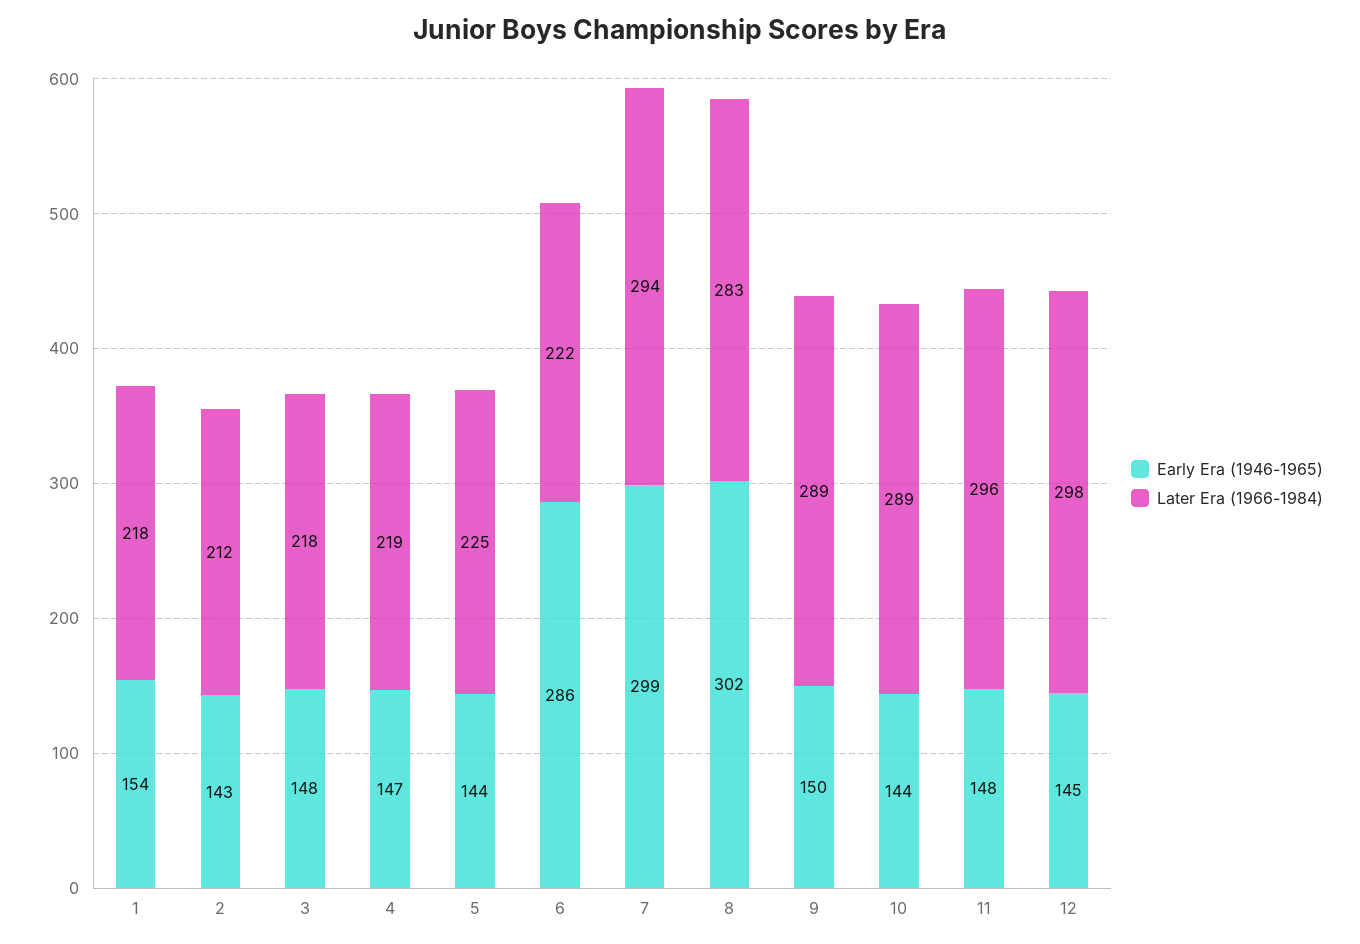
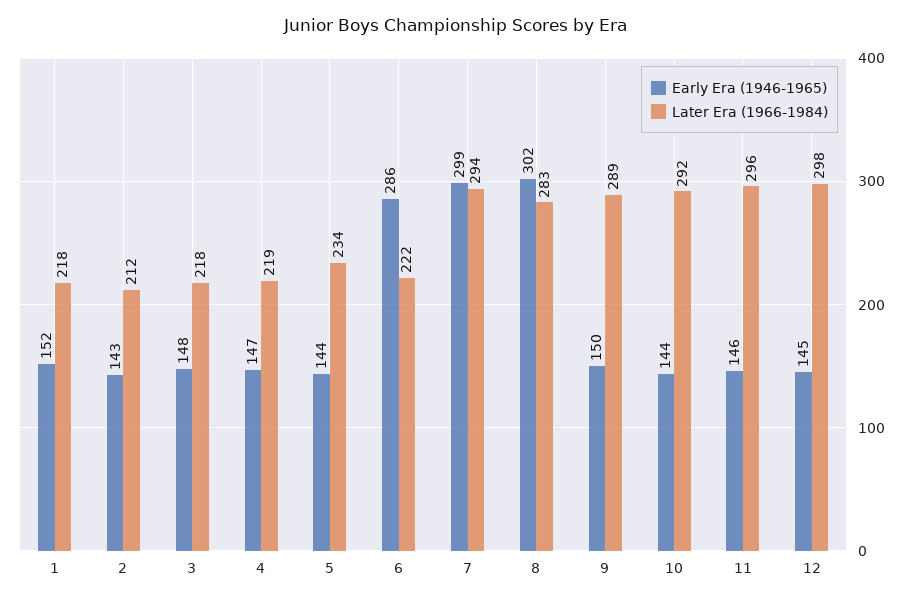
  {
    "Early Era (1946-1965)": {
-     "1": 154,
+     "1": 152,
      "2": 143,
      "3": 148,
      "4": 147,
      "5": 144,
      "6": 286,
      "7": 299,
      "8": 302,
      "9": 150,
      "10": 144,
-     "11": 148,
+     "11": 146,
      "12": 145
    },
    "Later Era (1966-1984)": {
      "1": 218,
      "2": 212,
      "3": 218,
      "4": 219,
-     "5": 225,
+     "5": 234,
      "6": 222,
      "7": 294,
      "8": 283,
      "9": 289,
-     "10": 289,
+     "10": 292,
      "11": 296,
      "12": 298
    }
  }

